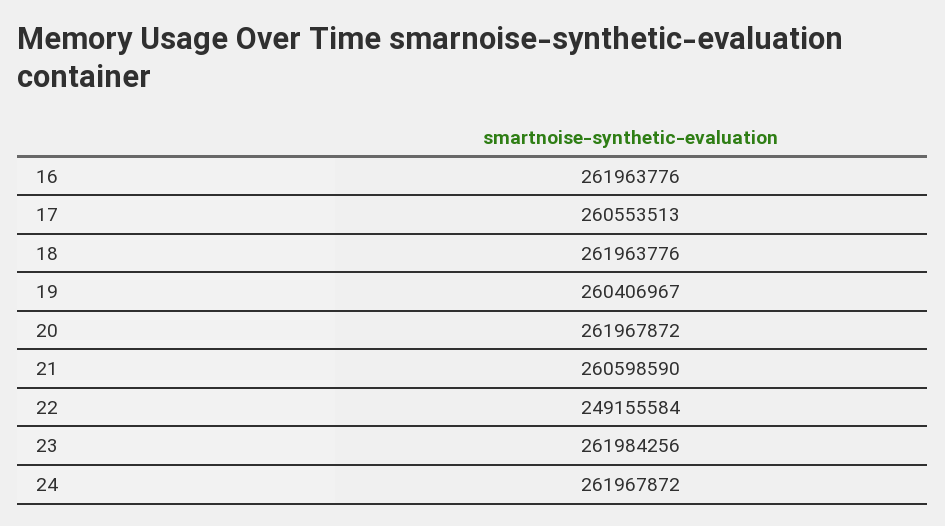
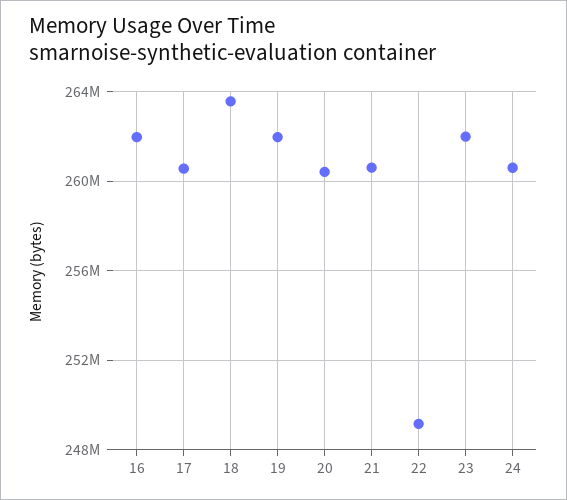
  {
    "16": 261963776,
    "17": 260553513,
-   "18": 261963776,
+   "18": 263500000,
-   "19": 260406967,
+   "19": 262000000,
-   "20": 261967872,
+   "20": 260500000,
    "21": 260598590,
    "22": 249155584,
    "23": 261984256,
-   "24": 261967872
+   "24": 260500000
  }

